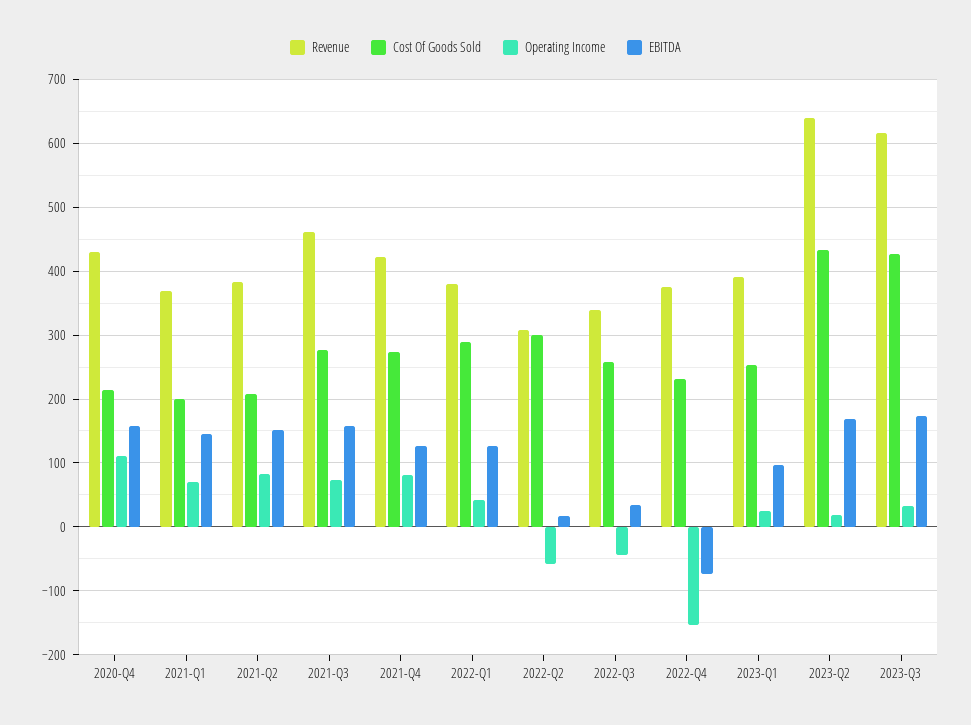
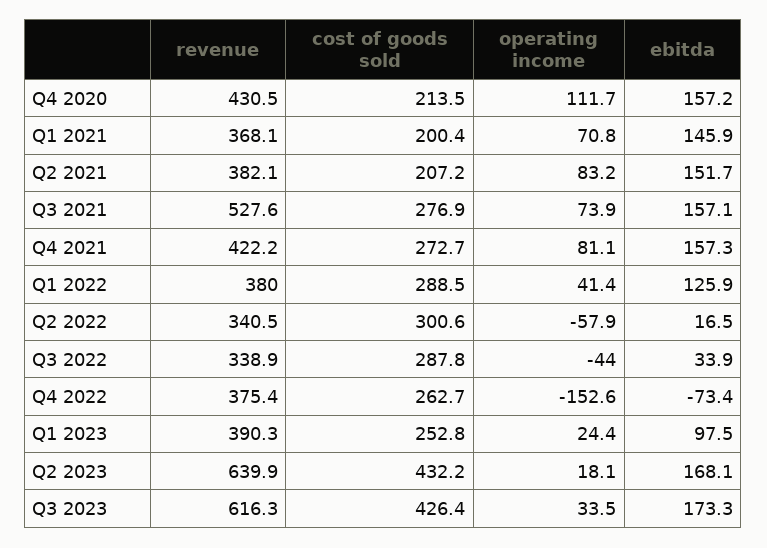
  {
    "Revenue": {
      "2020-Q4": 430.5,
      "2021-Q1": 368.1,
      "2021-Q2": 382.1,
-     "2021-Q3": 460,
+     "2021-Q3": 527.6,
      "2021-Q4": 422.2,
      "2022-Q1": 380,
-     "2022-Q2": 310,
+     "2022-Q2": 340.5,
      "2022-Q3": 338.9,
      "2022-Q4": 375.4,
      "2023-Q1": 390.3,
      "2023-Q2": 639.9,
      "2023-Q3": 616.3
    },
    "Cost Of Goods Sold": {
      "2020-Q4": 213.5,
      "2021-Q1": 200.4,
      "2021-Q2": 207.2,
      "2021-Q3": 276.9,
      "2021-Q4": 272.7,
      "2022-Q1": 288.5,
      "2022-Q2": 300.6,
-     "2022-Q3": 260,
+     "2022-Q3": 287.8,
-     "2022-Q4": 230,
+     "2022-Q4": 262.7,
      "2023-Q1": 252.8,
      "2023-Q2": 432.2,
      "2023-Q3": 426.4
    },
    "Operating Income": {
      "2020-Q4": 111.7,
      "2021-Q1": 70.8,
      "2021-Q2": 83.2,
      "2021-Q3": 73.9,
      "2021-Q4": 81.1,
      "2022-Q1": 41.4,
      "2022-Q2": -57.9,
      "2022-Q3": -44,
      "2022-Q4": -152.6,
      "2023-Q1": 24.4,
      "2023-Q2": 18.1,
      "2023-Q3": 33.5
    },
    "EBITDA": {
      "2020-Q4": 157.2,
      "2021-Q1": 145.9,
      "2021-Q2": 151.7,
      "2021-Q3": 157.1,
-     "2021-Q4": 130,
+     "2021-Q4": 157.3,
      "2022-Q1": 125.9,
      "2022-Q2": 16.5,
      "2022-Q3": 33.9,
      "2022-Q4": -73.4,
      "2023-Q1": 97.5,
      "2023-Q2": 168.1,
      "2023-Q3": 173.3
    }
  }

